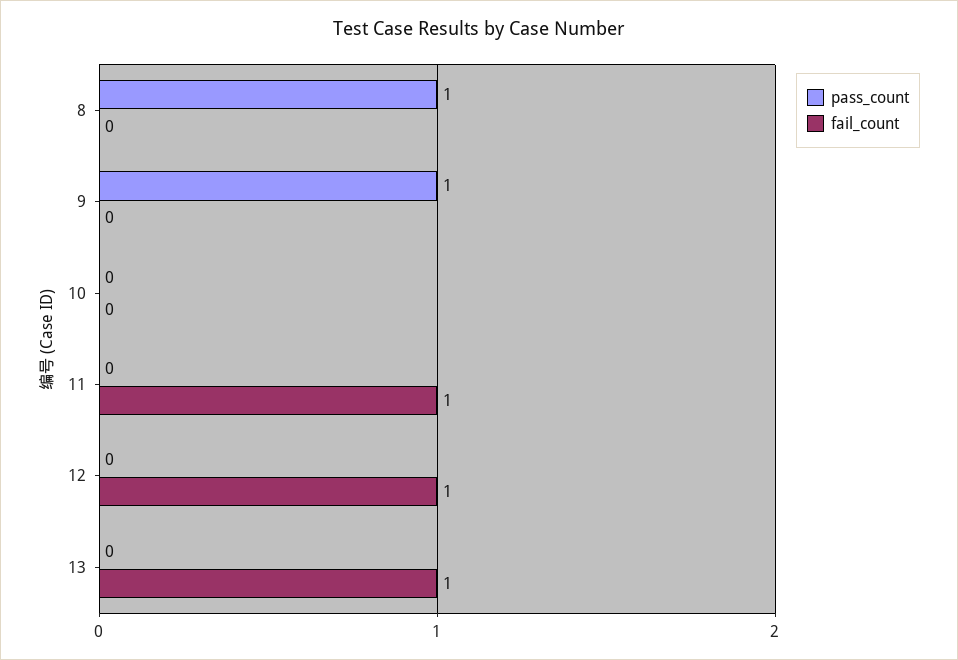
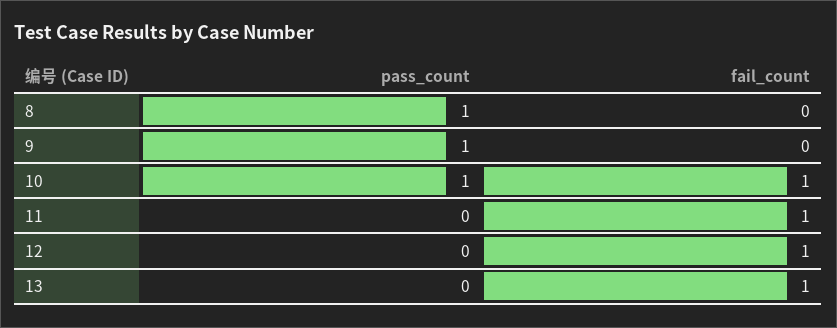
  {
    "pass_count": {
      "8": 1,
      "9": 1,
-     "10": 0,
+     "10": 1,
      "11": 0,
      "12": 0,
      "13": 0
    },
    "fail_count": {
      "8": 0,
      "9": 0,
-     "10": 0,
+     "10": 1,
      "11": 1,
      "12": 1,
      "13": 1
    }
  }

